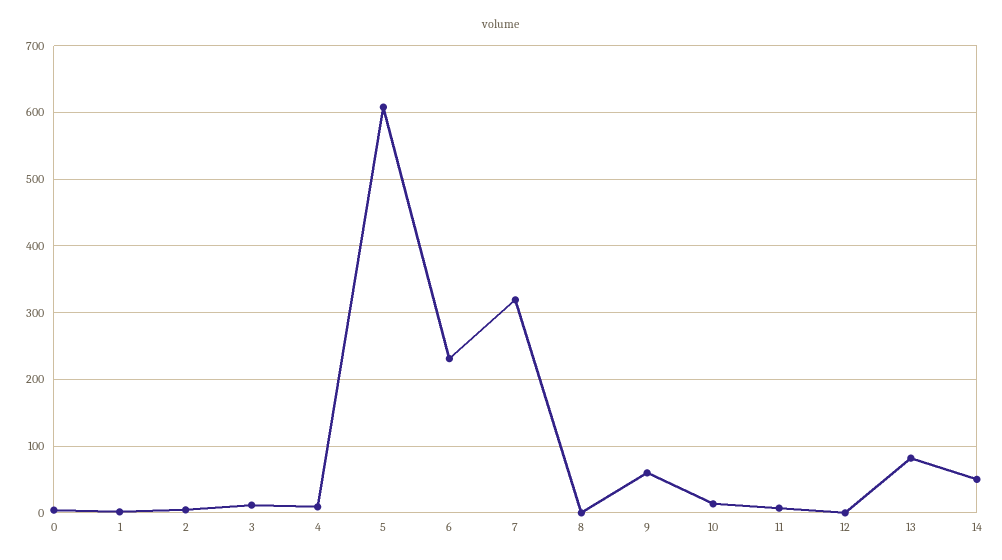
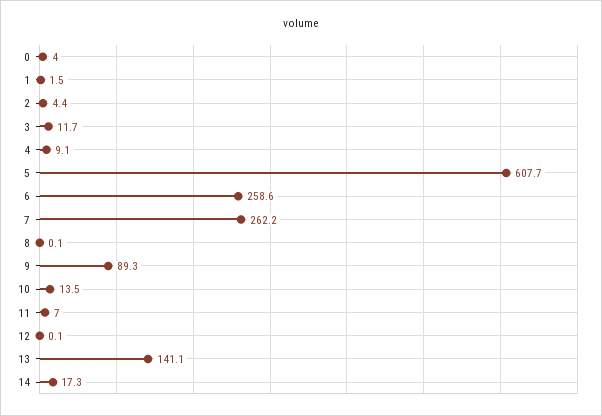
  {
    "0": 4,
    "1": 1.5,
    "2": 4.4,
    "3": 11.7,
    "4": 9.1,
    "5": 607.7,
-   "6": 230,
+   "6": 258.6,
-   "7": 320,
+   "7": 262.2,
    "8": 0.1,
-   "9": 60,
+   "9": 89.3,
    "10": 13.5,
    "11": 7,
    "12": 0.1,
-   "13": 80,
+   "13": 141.1,
-   "14": 50
+   "14": 17.3
  }

